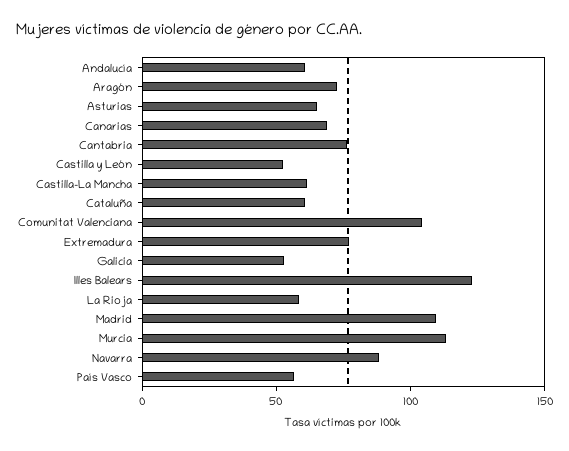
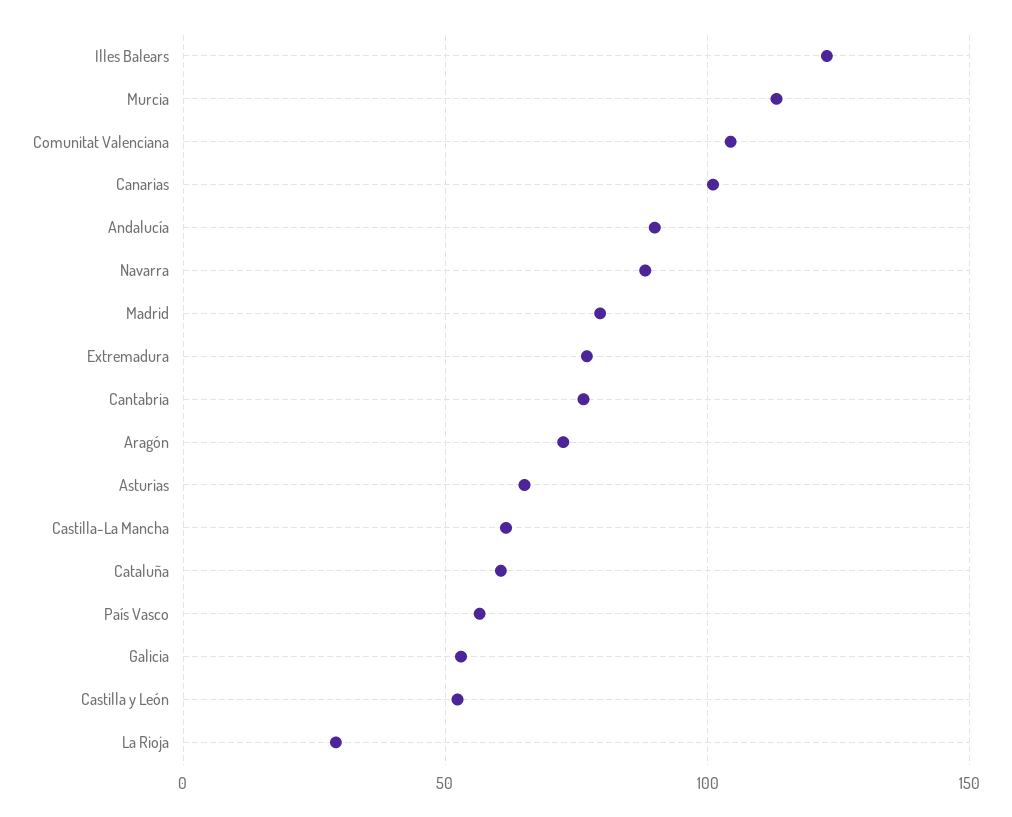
  {
-   "Andalucía": 60,
+   "Andalucía": 90,
    "Aragón": 70,
    "Asturias": 65,
-   "Canarias": 70,
+   "Canarias": 100,
    "Cantabria": 75,
    "Castilla y León": 50,
    "Castilla-La Mancha": 60,
    "Cataluña": 60,
    "Comunitat Valenciana": 105,
    "Extremadura": 75,
    "Galicia": 55,
    "Illes Balears": 125,
-   "La Rioja": 60,
+   "La Rioja": 30,
-   "Madrid": 110,
+   "Madrid": 80,
    "Murcia": 115,
    "Navarra": 90,
    "País Vasco": 55
  }

